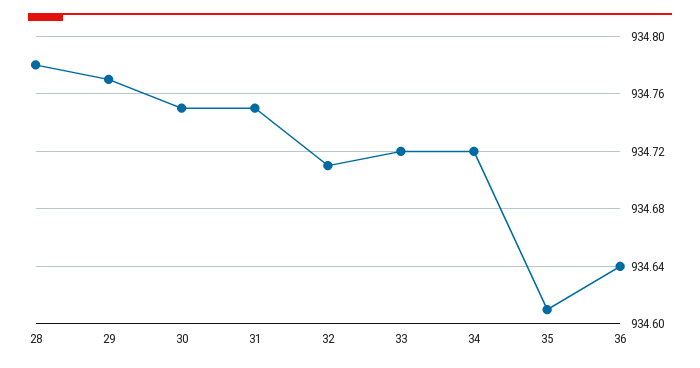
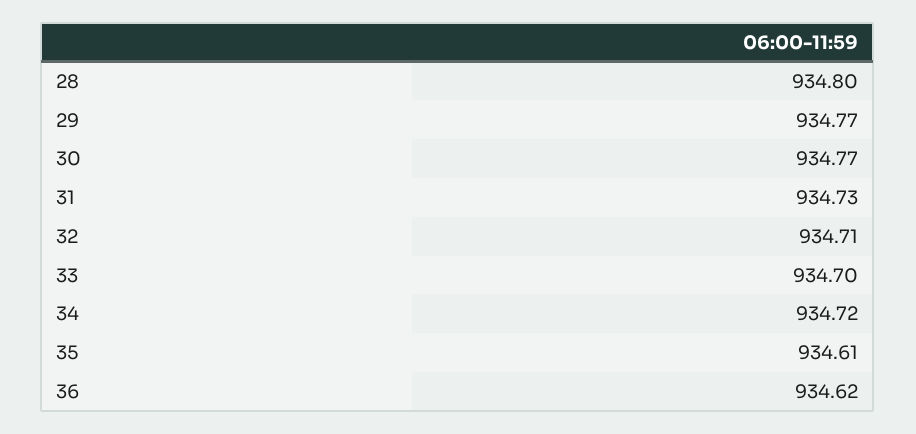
  {
-   "28": 934.78,
+   "28": 934.8,
    "29": 934.77,
-   "30": 934.75,
+   "30": 934.77,
-   "31": 934.75,
+   "31": 934.73,
    "32": 934.71,
-   "33": 934.72,
+   "33": 934.7,
    "34": 934.72,
    "35": 934.61,
-   "36": 934.64
+   "36": 934.62
  }

